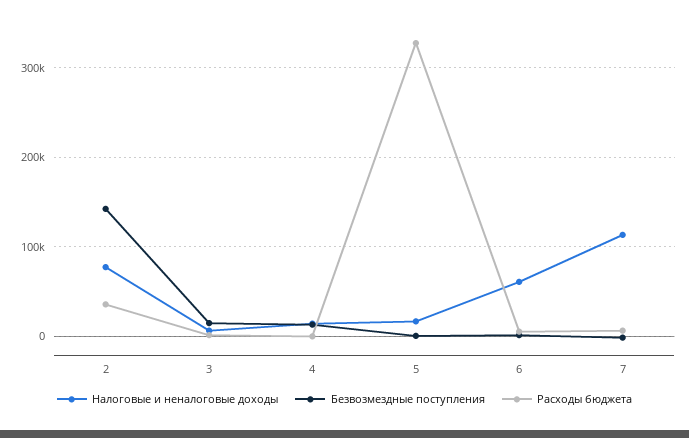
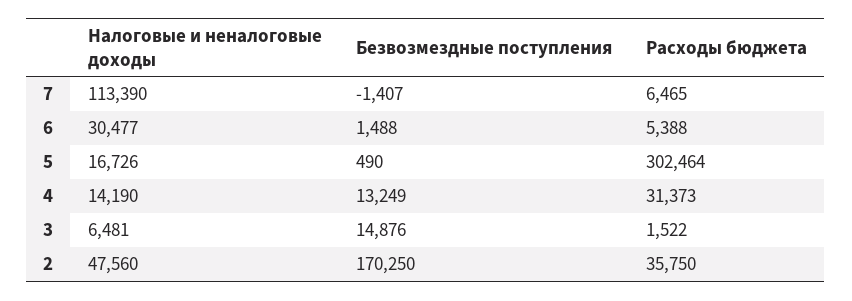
  {
    "Налоговые и неналоговые доходы": {
-     "2": 80000,
+     "2": 47560,
      "3": 6481,
      "4": 14190,
      "5": 16726,
-     "6": 60000,
+     "6": 30477,
      "7": 113390
    },
    "Безвозмездные поступления": {
-     "2": 140000,
+     "2": 170250,
      "3": 14876,
      "4": 13249,
      "5": 490,
      "6": 1488,
      "7": -1407
    },
    "Расходы бюджета": {
      "2": 35750,
      "3": 1522,
-     "4": 0,
+     "4": 31373,
-     "5": 330000,
+     "5": 302464,
      "6": 5388,
      "7": 6465
    }
  }

